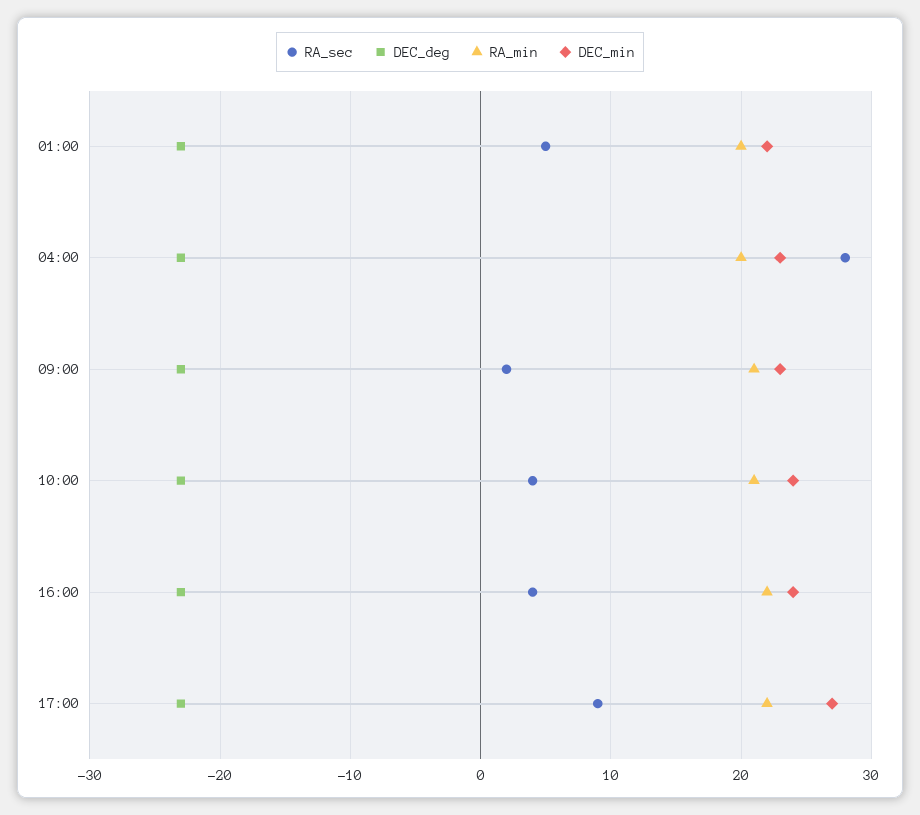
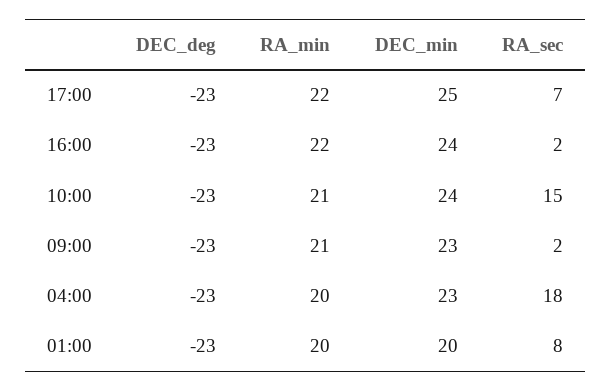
  {
    "RA_sec": {
-     "01:00": 5,
+     "01:00": 8,
-     "04:00": 28,
+     "04:00": 18,
      "09:00": 2,
-     "10:00": 4,
+     "10:00": 15,
-     "16:00": 4,
+     "16:00": 2,
-     "17:00": 9
+     "17:00": 7
    },
    "DEC_deg": {
      "01:00": -23,
      "04:00": -23,
      "09:00": -23,
      "10:00": -23,
      "16:00": -23,
      "17:00": -23
    },
    "RA_min": {
      "01:00": 20,
      "04:00": 20,
      "09:00": 21,
      "10:00": 21,
      "16:00": 22,
      "17:00": 22
    },
    "DEC_min": {
-     "01:00": 22,
+     "01:00": 20,
      "04:00": 23,
      "09:00": 23,
      "10:00": 24,
      "16:00": 24,
-     "17:00": 27
+     "17:00": 25
    }
  }

